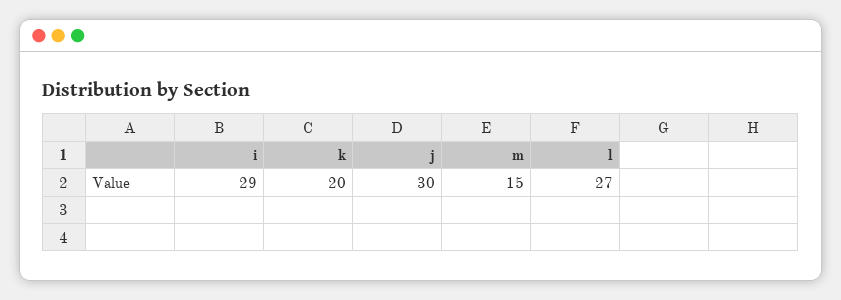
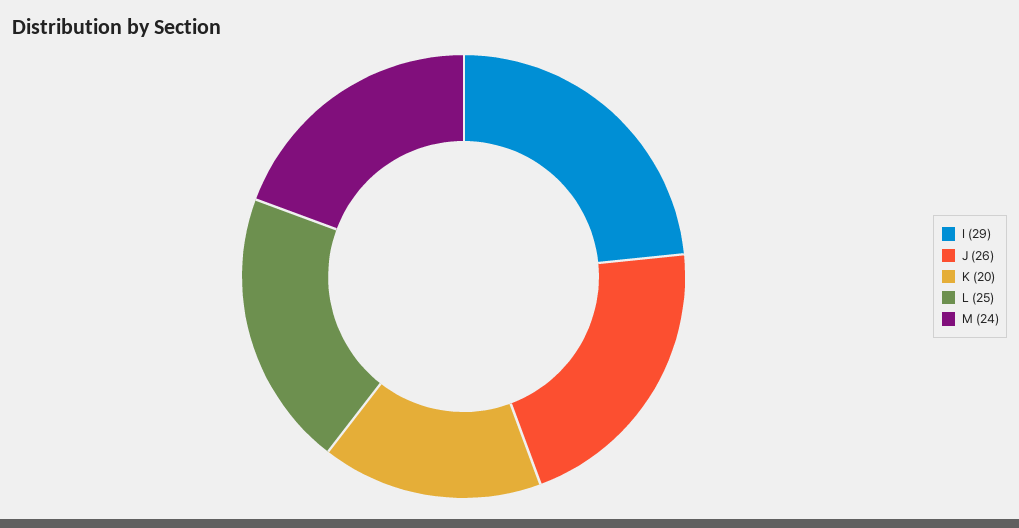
  {
    "i": 29,
    "k": 20,
-   "j": 30,
+   "j": 26,
-   "m": 15,
+   "m": 24,
-   "l": 27
+   "l": 25
  }

